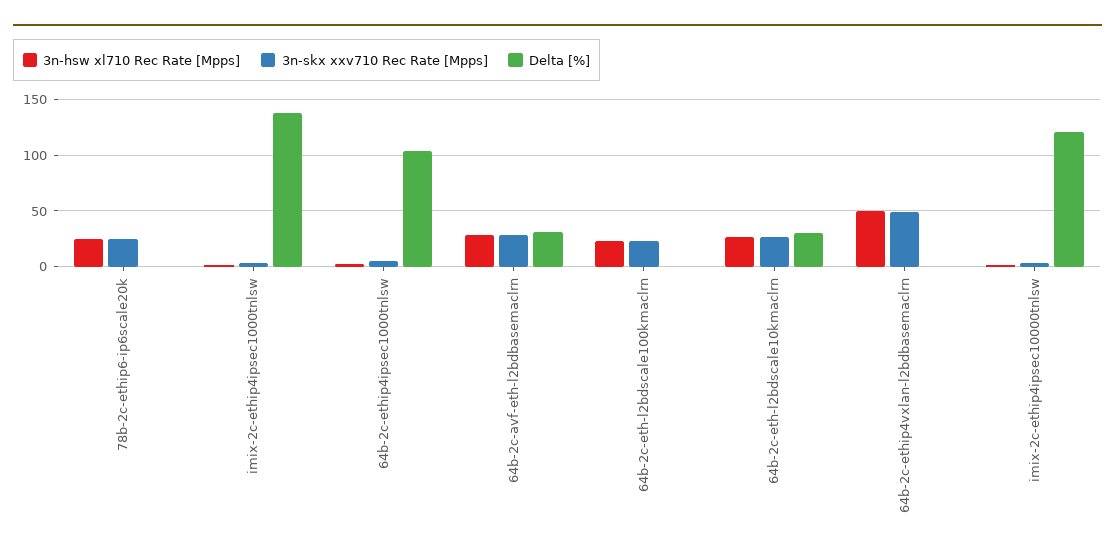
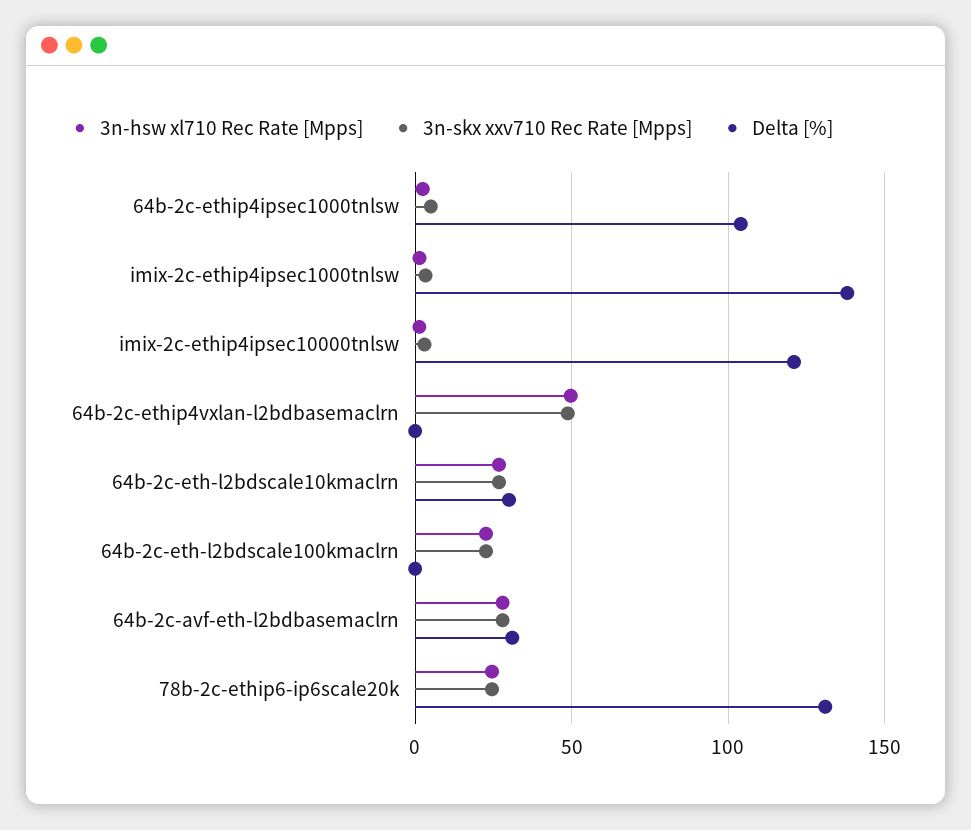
  {
    "3n-hsw xl710 Rec Rate [Mpps]": {
      "78b-2c-ethip6-ip6scale20k": 25,
      "imix-2c-ethip4ipsec1000tnlsw": 0,
      "64b-2c-ethip4ipsec1000tnlsw": 0,
      "64b-2c-avf-eth-l2bdbasemaclrn": 30,
      "64b-2c-eth-l2bdscale100kmaclrn": 25,
      "64b-2c-eth-l2bdscale10kmaclrn": 25,
      "64b-2c-ethip4vxlan-l2bdbasemaclrn": 50,
      "imix-2c-ethip4ipsec10000tnlsw": 0
    },
    "3n-skx xxv710 Rec Rate [Mpps]": {
      "78b-2c-ethip6-ip6scale20k": 25,
      "imix-2c-ethip4ipsec1000tnlsw": 5,
      "64b-2c-ethip4ipsec1000tnlsw": 5,
      "64b-2c-avf-eth-l2bdbasemaclrn": 30,
      "64b-2c-eth-l2bdscale100kmaclrn": 25,
      "64b-2c-eth-l2bdscale10kmaclrn": 25,
      "64b-2c-ethip4vxlan-l2bdbasemaclrn": 50,
      "imix-2c-ethip4ipsec10000tnlsw": 5
    },
    "Delta [%]": {
-     "78b-2c-ethip6-ip6scale20k": 0,
+     "78b-2c-ethip6-ip6scale20k": 130,
      "imix-2c-ethip4ipsec1000tnlsw": 140,
      "64b-2c-ethip4ipsec1000tnlsw": 105,
      "64b-2c-avf-eth-l2bdbasemaclrn": 30,
      "64b-2c-eth-l2bdscale100kmaclrn": 0,
      "64b-2c-eth-l2bdscale10kmaclrn": 30,
      "64b-2c-ethip4vxlan-l2bdbasemaclrn": 0,
      "imix-2c-ethip4ipsec10000tnlsw": 120
    }
  }

